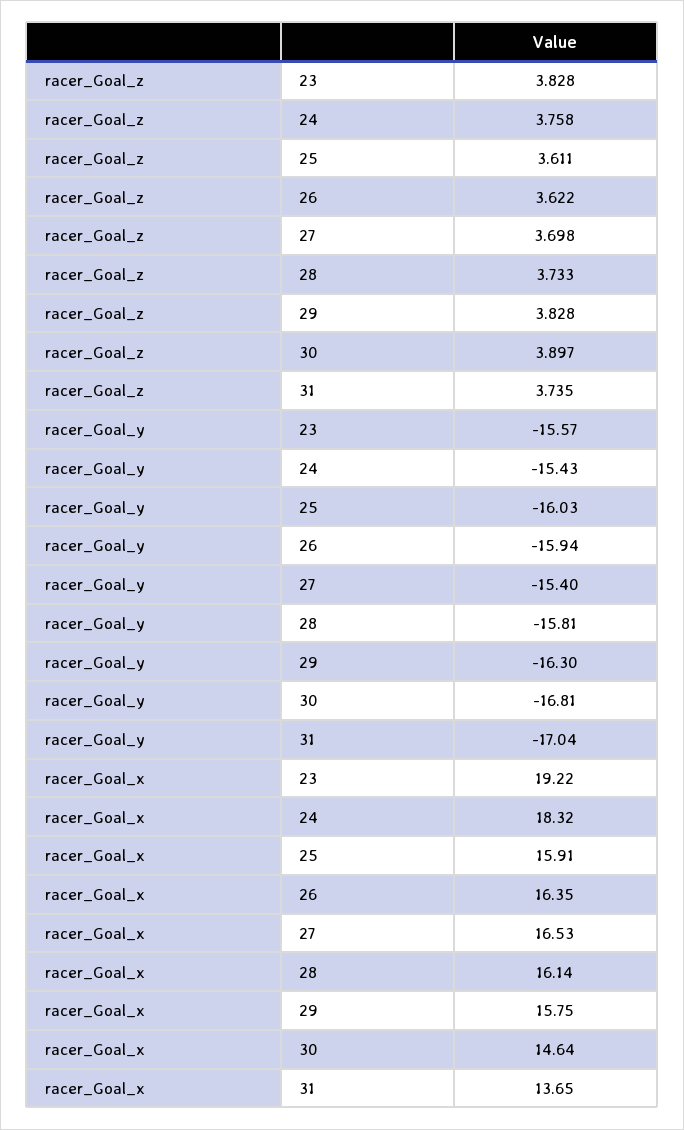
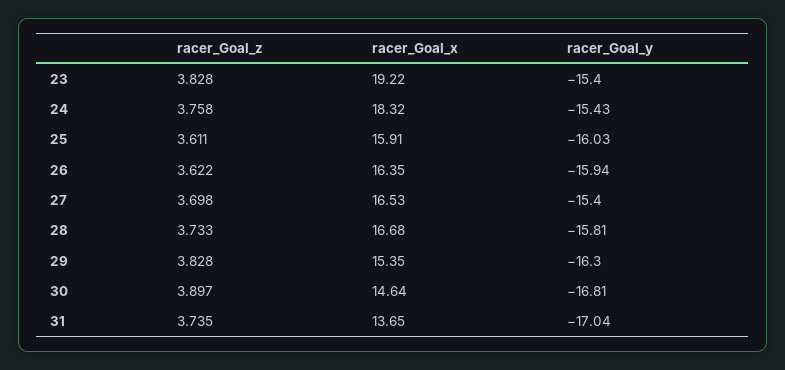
  {
    "racer_Goal_z": {
      "23": 3.828,
      "24": 3.758,
      "25": 3.611,
      "26": 3.622,
      "27": 3.698,
      "28": 3.733,
      "29": 3.828,
      "30": 3.897,
      "31": 3.735
    },
    "racer_Goal_y": {
-     "23": -15.57,
+     "23": -15.4,
      "24": -15.43,
      "25": -16.03,
      "26": -15.94,
      "27": -15.4,
      "28": -15.81,
      "29": -16.3,
      "30": -16.81,
      "31": -17.04
    },
    "racer_Goal_x": {
      "23": 19.22,
      "24": 18.32,
      "25": 15.91,
      "26": 16.35,
      "27": 16.53,
-     "28": 16.14,
+     "28": 16.68,
-     "29": 15.75,
+     "29": 15.35,
      "30": 14.64,
      "31": 13.65
    }
  }

